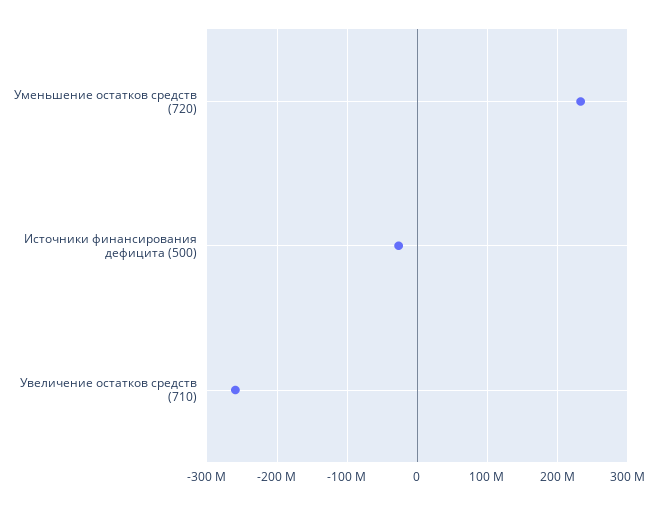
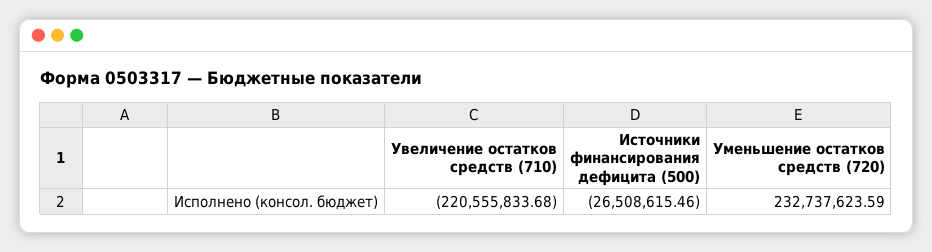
  {
    "Уменьшение остатков средств (720)": 232737623.59,
    "Источники финансирования дефицита (500)": -26508615.46,
-   "Увеличение остатков средств (710)": -260000000
+   "Увеличение остатков средств (710)": -220555833.68
  }

